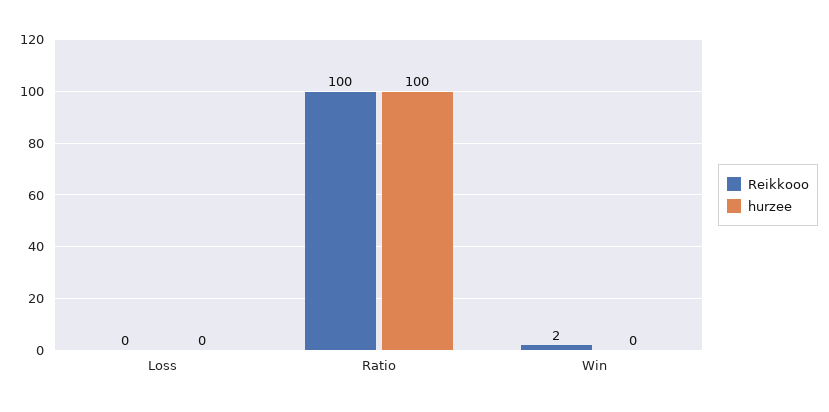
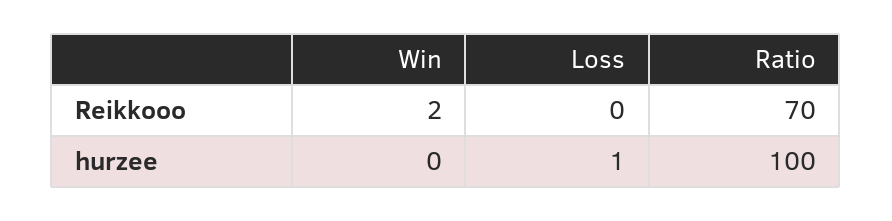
  {
    "Reikkooo": {
      "Loss": 0,
-     "Ratio": 100,
+     "Ratio": 70,
      "Win": 2
    },
    "hurzee": {
-     "Loss": 0,
+     "Loss": 1,
      "Ratio": 100,
      "Win": 0
    }
  }

